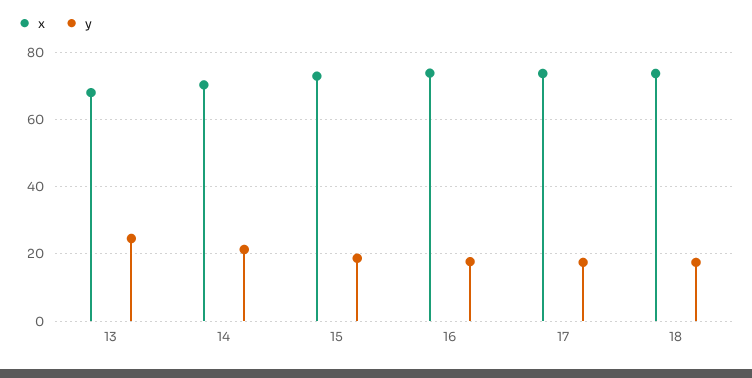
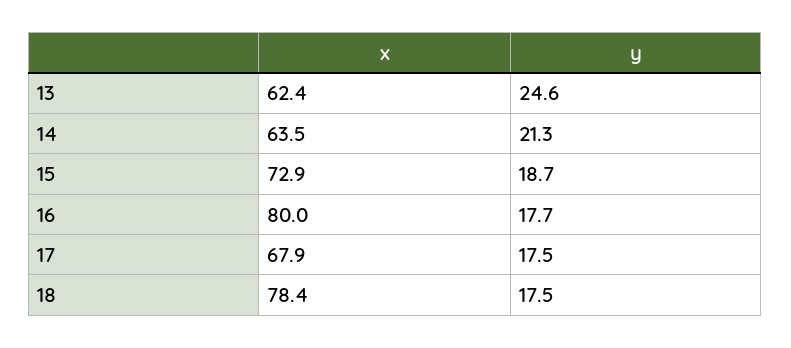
  {
    "x": {
-     "13": 68,
+     "13": 62.4,
-     "14": 70,
+     "14": 63.5,
      "15": 72.9,
-     "16": 74,
+     "16": 80,
-     "17": 74,
+     "17": 67.9,
-     "18": 74
+     "18": 78.4
    },
    "y": {
      "13": 24.6,
      "14": 21.3,
      "15": 18.7,
      "16": 17.7,
      "17": 17.5,
      "18": 17.5
    }
  }

